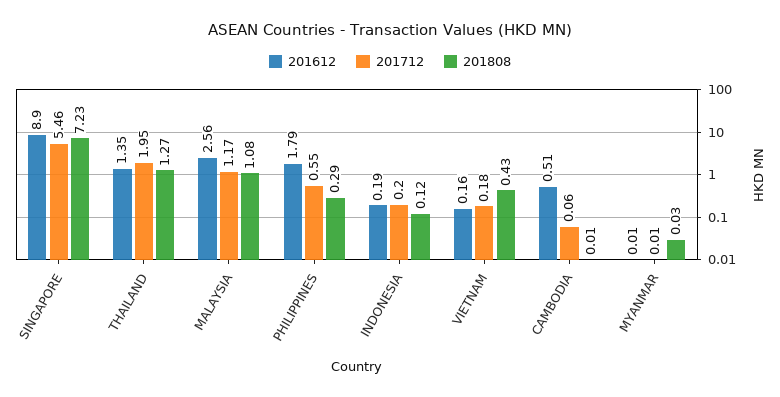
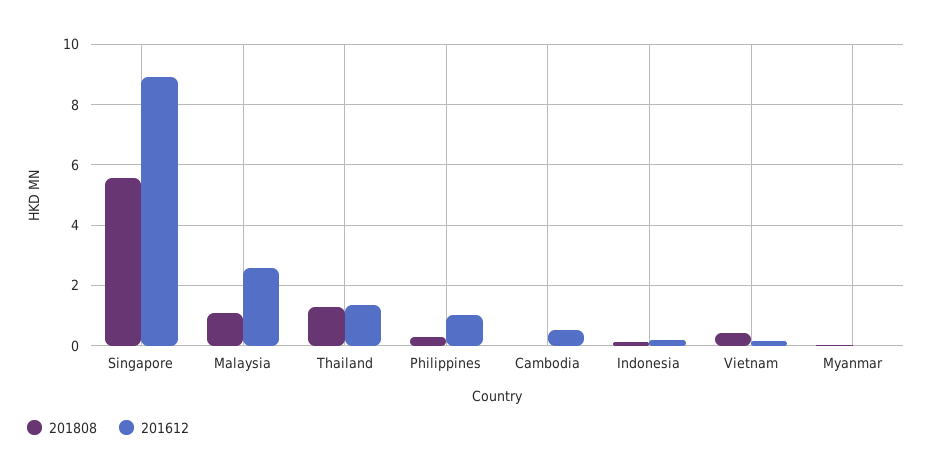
  {
    "201612": {
      "SINGAPORE": 8.9,
      "THAILAND": 1.35,
      "MALAYSIA": 2.56,
-     "PHILIPPINES": 1.79,
+     "PHILIPPINES": 1,
      "INDONESIA": 0.19,
      "VIETNAM": 0.16,
      "CAMBODIA": 0.51,
      "MYANMAR": 0.01
    },
-   "201712": {
-     "SINGAPORE": 5.46,
-     "THAILAND": 1.95,
-     "MALAYSIA": 1.17,
-     "PHILIPPINES": 0.55,
-     "INDONESIA": 0.2,
-     "VIETNAM": 0.18,
-     "CAMBODIA": 0.06,
-     "MYANMAR": 0.01
-   },
    "201808": {
-     "SINGAPORE": 7.23,
+     "SINGAPORE": 5.6,
      "THAILAND": 1.27,
      "MALAYSIA": 1.08,
      "PHILIPPINES": 0.29,
      "INDONESIA": 0.12,
      "VIETNAM": 0.43,
      "CAMBODIA": 0.01,
      "MYANMAR": 0.03
    }
  }

